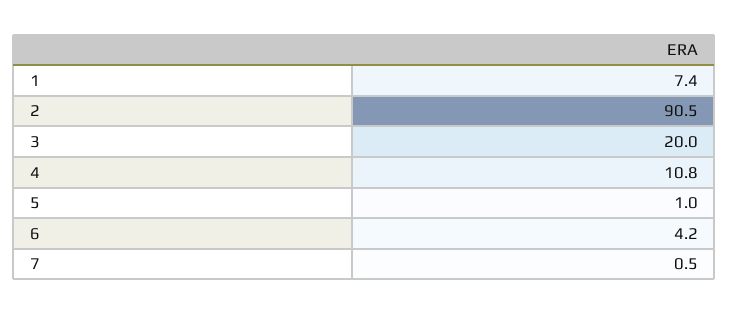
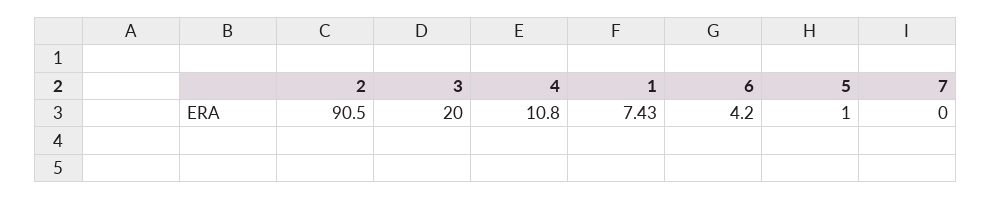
  {
    "1": 7.43,
    "2": 90.5,
    "3": 20,
    "4": 10.8,
    "5": 1,
    "6": 4.2,
-   "7": 0.5
+   "7": 0
  }

